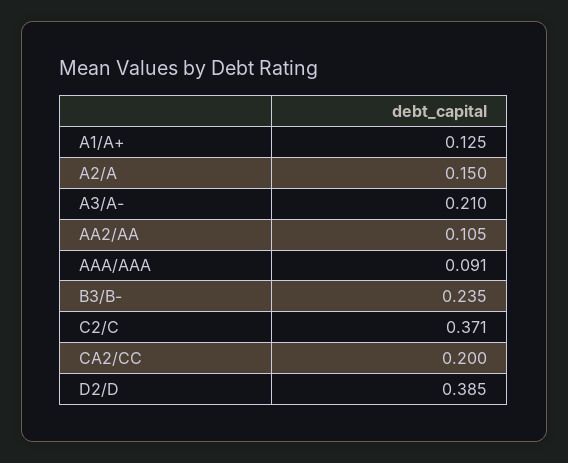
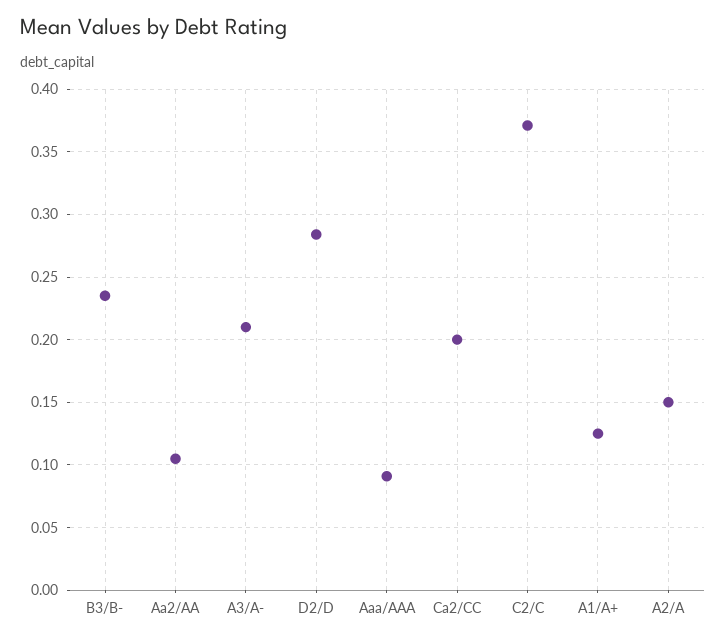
  {
    "A1/A+": 0.125,
    "A2/A": 0.15,
    "A3/A-": 0.21,
    "AA2/AA": 0.105,
    "AAA/AAA": 0.091,
    "B3/B-": 0.235,
    "C2/C": 0.371,
    "CA2/CC": 0.2,
-   "D2/D": 0.385
+   "D2/D": 0.285
  }

